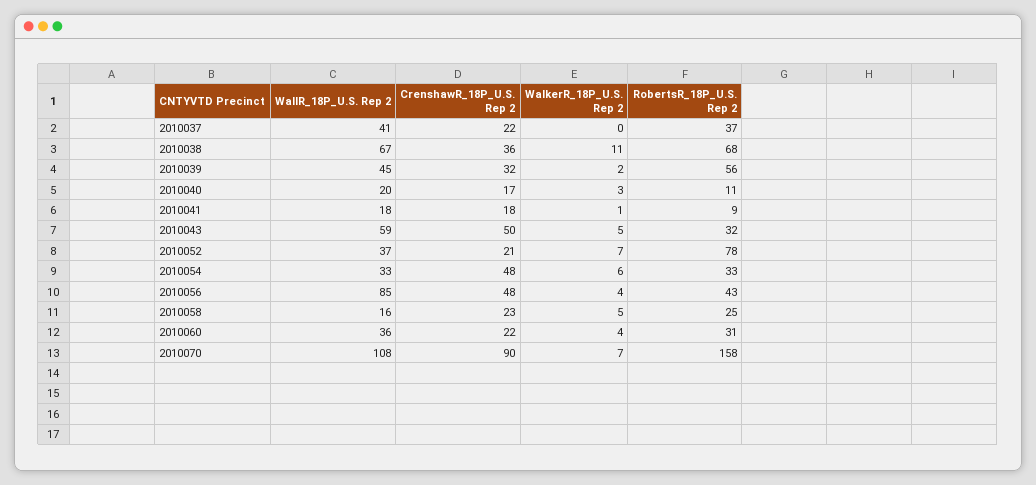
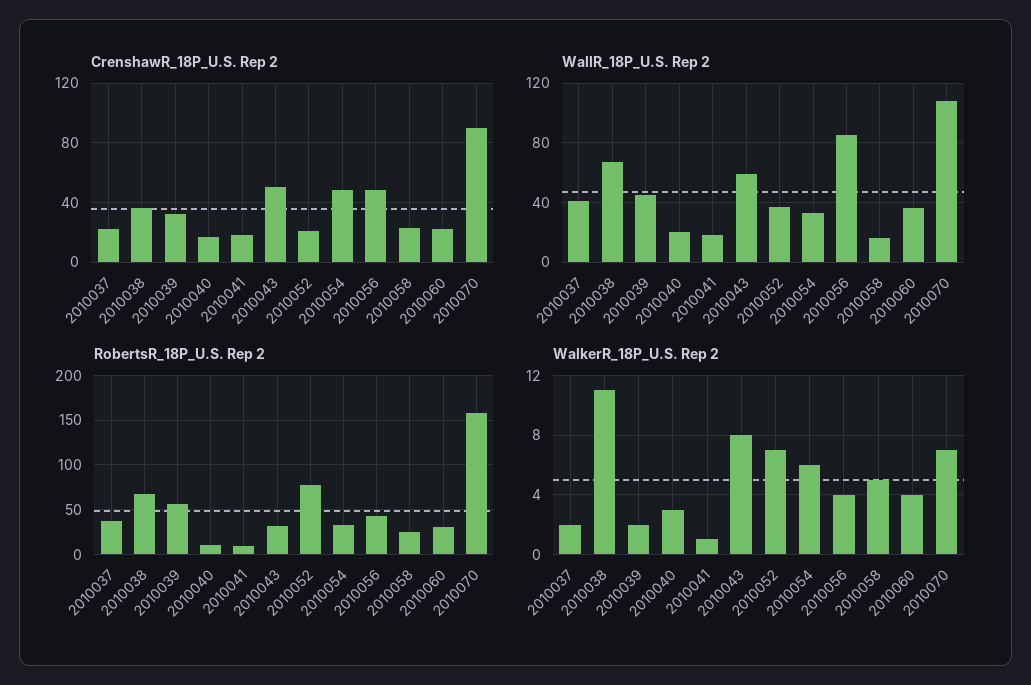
  {
    "WallR_18P_U.S. Rep 2": {
      "2010037": 41,
      "2010038": 67,
      "2010039": 45,
      "2010040": 20,
      "2010041": 18,
      "2010043": 59,
      "2010052": 37,
      "2010054": 33,
      "2010056": 85,
      "2010058": 16,
      "2010060": 36,
      "2010070": 108
    },
    "CrenshawR_18P_U.S. Rep 2": {
      "2010037": 22,
      "2010038": 36,
      "2010039": 32,
      "2010040": 17,
      "2010041": 18,
      "2010043": 50,
      "2010052": 21,
      "2010054": 48,
      "2010056": 48,
      "2010058": 23,
      "2010060": 22,
      "2010070": 90
    },
    "WalkerR_18P_U.S. Rep 2": {
-     "2010037": 0,
+     "2010037": 2,
      "2010038": 11,
      "2010039": 2,
      "2010040": 3,
      "2010041": 1,
-     "2010043": 5,
+     "2010043": 8,
      "2010052": 7,
      "2010054": 6,
      "2010056": 4,
      "2010058": 5,
      "2010060": 4,
      "2010070": 7
    },
    "RobertsR_18P_U.S. Rep 2": {
      "2010037": 37,
      "2010038": 68,
      "2010039": 56,
      "2010040": 11,
      "2010041": 9,
      "2010043": 32,
      "2010052": 78,
      "2010054": 33,
      "2010056": 43,
      "2010058": 25,
      "2010060": 31,
      "2010070": 158
    }
  }

